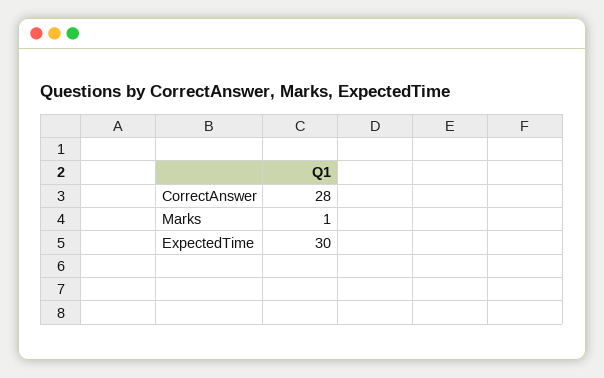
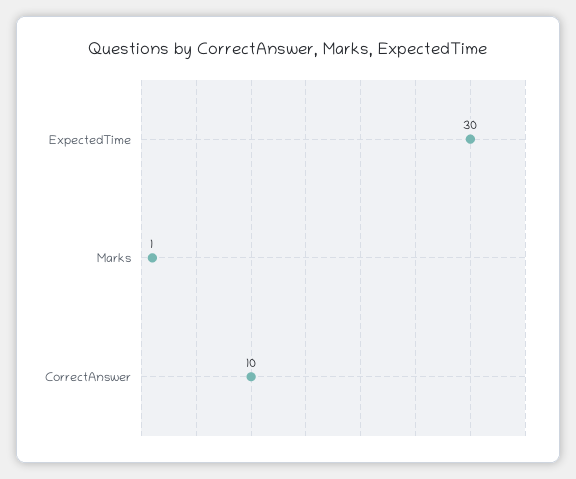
  {
-   "CorrectAnswer": 28,
+   "CorrectAnswer": 10,
    "Marks": 1,
    "ExpectedTime": 30
  }

